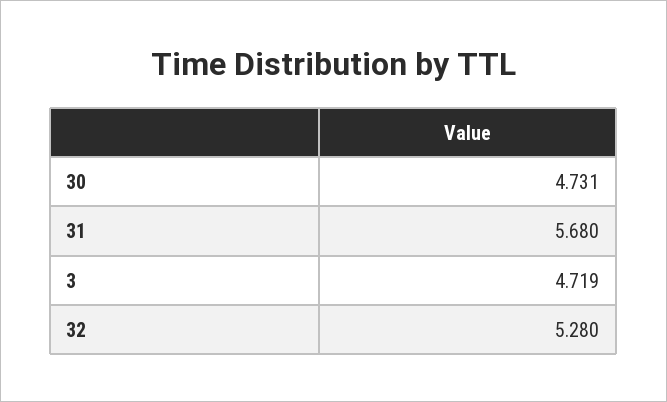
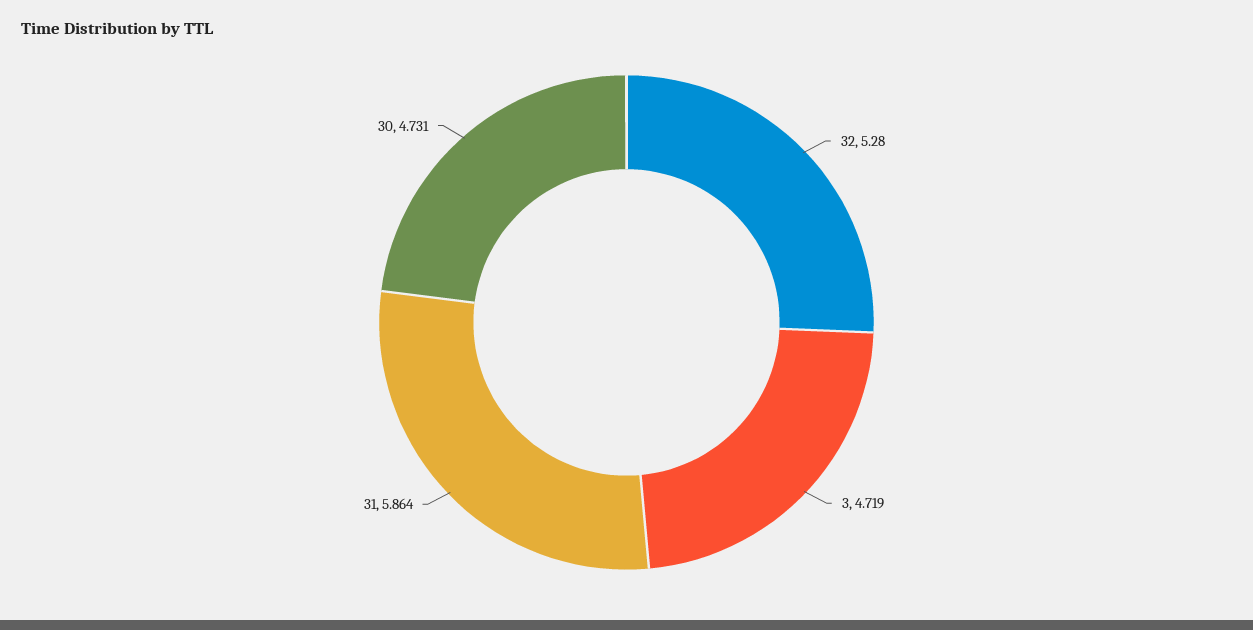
  {
    "30": 4.731,
-   "31": 5.68,
+   "31": 5.864,
    "3": 4.719,
    "32": 5.28
  }

